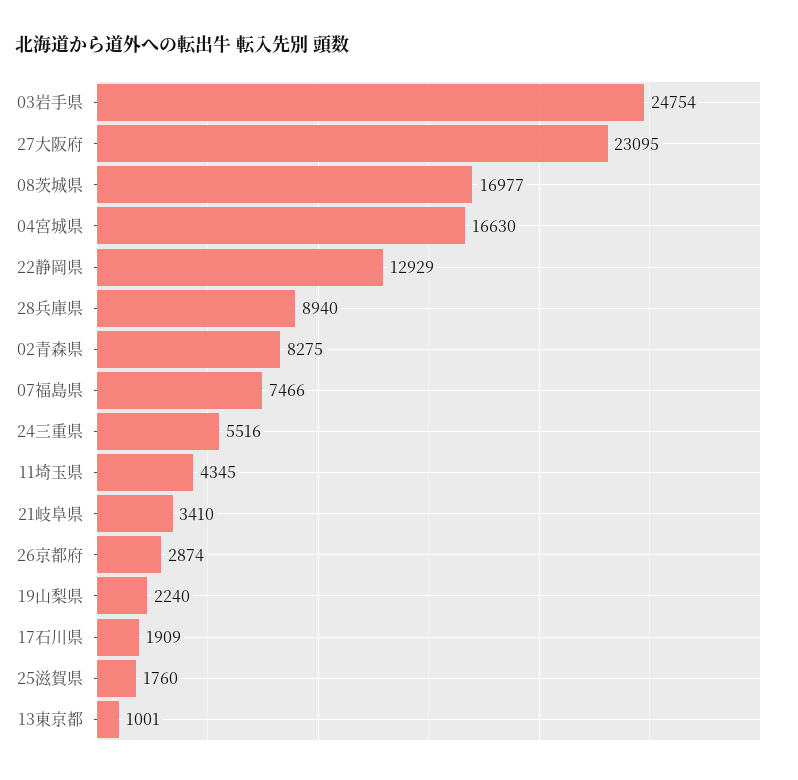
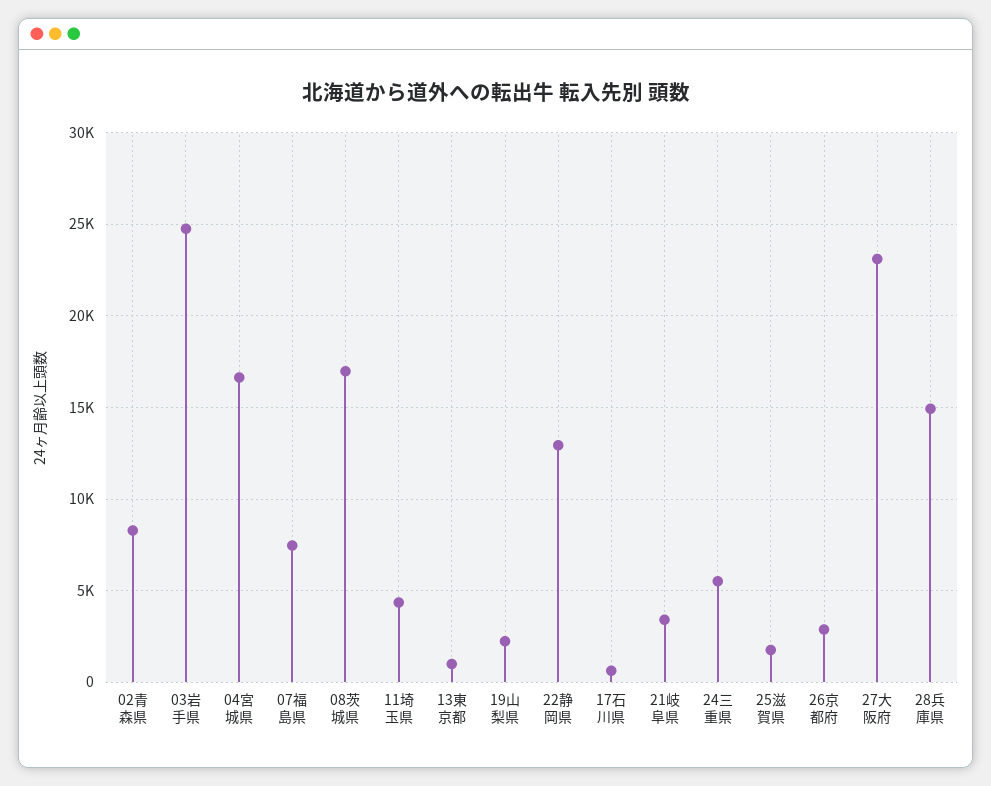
  {
    "03岩手県": 24754,
    "27大阪府": 23095,
    "08茨城県": 16977,
    "04宮城県": 16630,
    "22静岡県": 12929,
-   "28兵庫県": 8940,
+   "28兵庫県": 15000,
    "02青森県": 8275,
    "07福島県": 7466,
    "24三重県": 5516,
    "11埼玉県": 4345,
    "21岐阜県": 3410,
    "26京都府": 2874,
    "19山梨県": 2240,
-   "17石川県": 1909,
+   "17石川県": 500,
    "25滋賀県": 1760,
    "13東京都": 1001
  }

